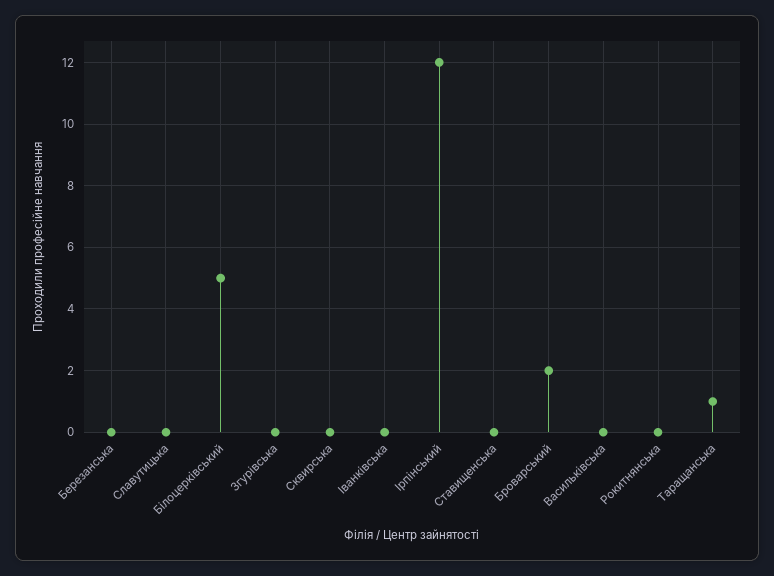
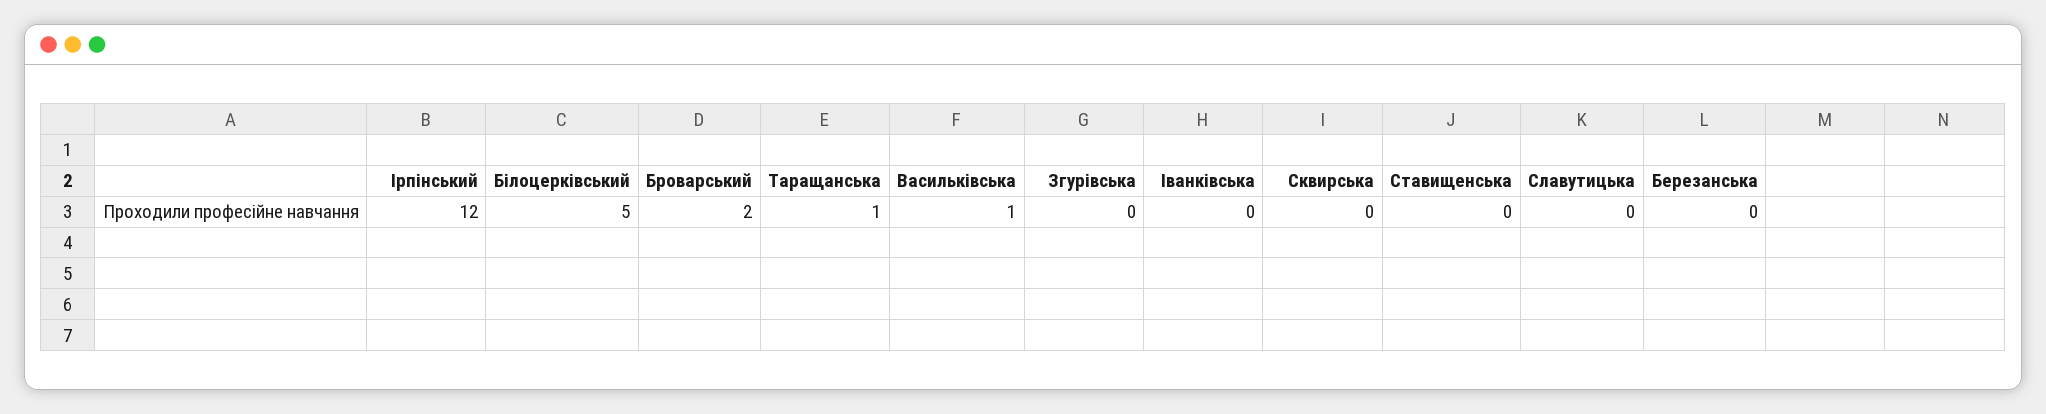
  {
    "Березанська": 0,
    "Славутицька": 0,
    "Білоцерківський": 5,
    "Згурівська": 0,
    "Сквирська": 0,
    "Іванківська": 0,
    "Ірпінський": 12,
    "Ставищенська": 0,
    "Броварський": 2,
-   "Васильківська": 0,
+   "Васильківська": 1,
-   "Рокитнянська": 0,
    "Таращанська": 1
  }

